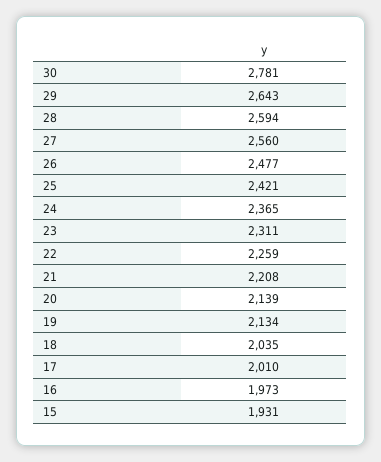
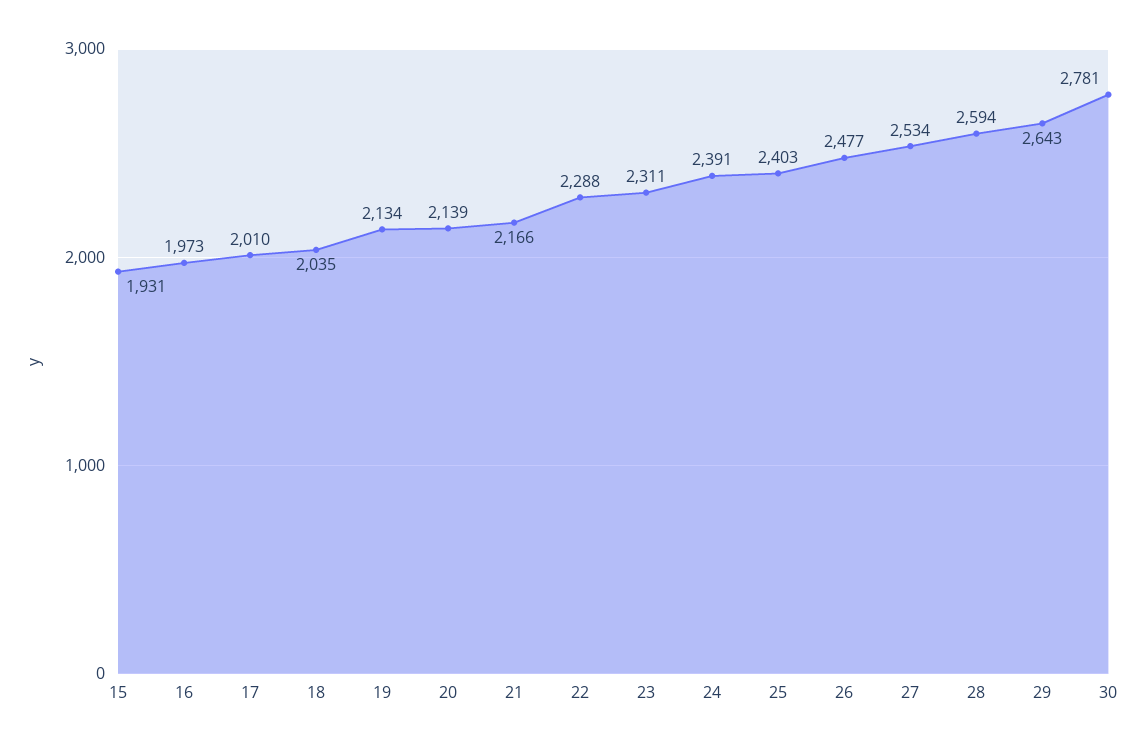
  {
    "30": 2781,
    "29": 2643,
    "28": 2594,
-   "27": 2560,
+   "27": 2534,
    "26": 2477,
-   "25": 2421,
+   "25": 2403,
-   "24": 2365,
+   "24": 2391,
    "23": 2311,
-   "22": 2259,
+   "22": 2288,
-   "21": 2208,
+   "21": 2166,
    "20": 2139,
    "19": 2134,
    "18": 2035,
    "17": 2010,
    "16": 1973,
    "15": 1931
  }

